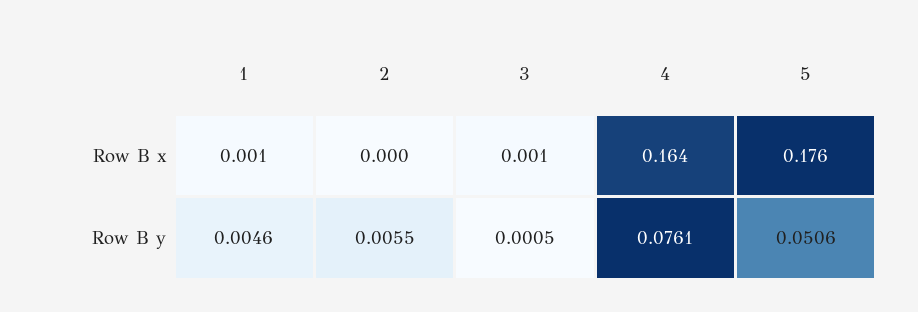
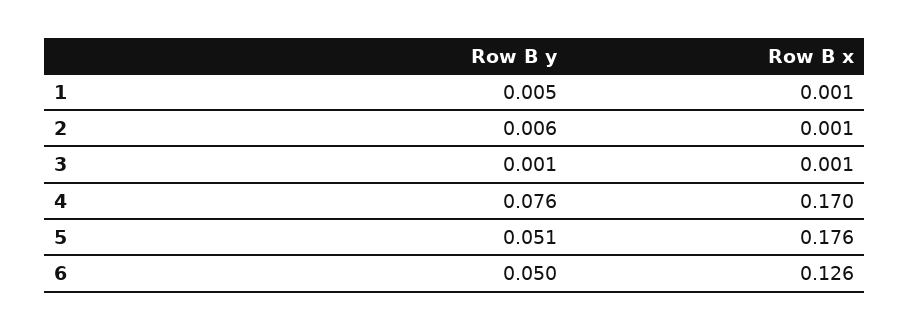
  {
    "1": {
      "Row B x": 0.001,
      "Row B y": 0.0046
    },
    "2": {
-     "Row B x": 0,
+     "Row B x": 0.001,
      "Row B y": 0.0055
    },
    "3": {
      "Row B x": 0.001,
      "Row B y": 0.0005
    },
    "4": {
-     "Row B x": 0.164,
+     "Row B x": 0.17,
      "Row B y": 0.0761
    },
    "5": {
      "Row B x": 0.176,
      "Row B y": 0.0506
-   }
+   },
+   "6": {
+     "Row B y": 0.05,
+     "Row B x": 0.126
+   }
  }

